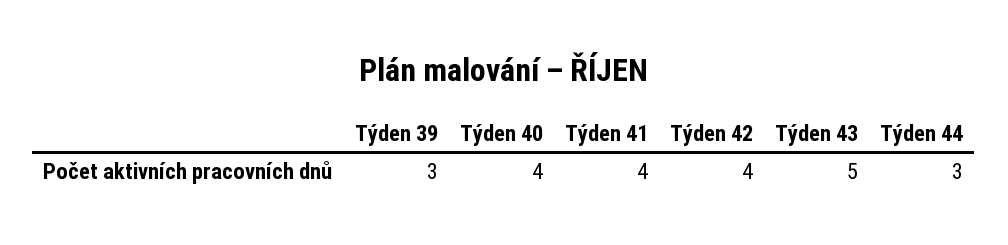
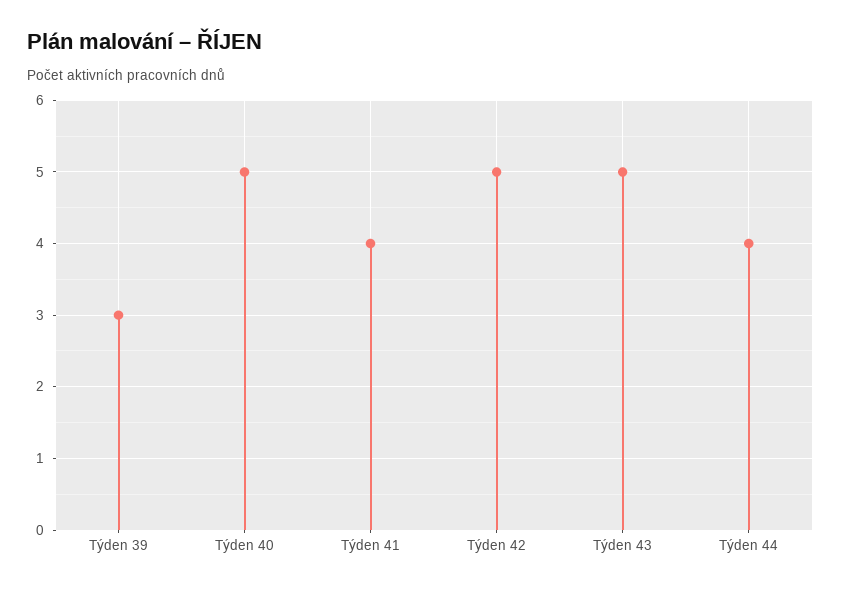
  {
    "Týden 39": 3,
-   "Týden 40": 4,
+   "Týden 40": 5,
    "Týden 41": 4,
-   "Týden 42": 4,
+   "Týden 42": 5,
    "Týden 43": 5,
-   "Týden 44": 3
+   "Týden 44": 4
  }

